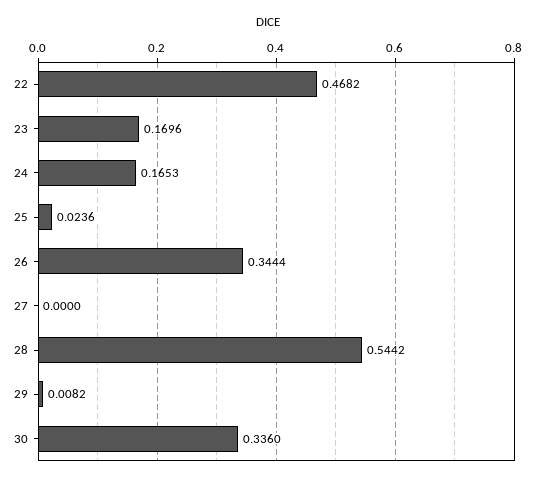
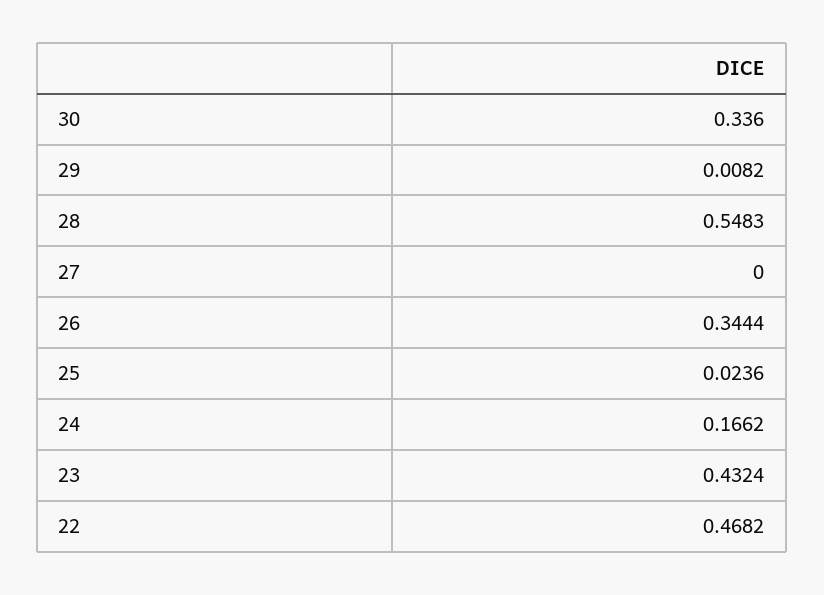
  {
    "22": 0.4682,
-   "23": 0.1696,
+   "23": 0.4324,
-   "24": 0.1653,
+   "24": 0.1662,
    "25": 0.0236,
    "26": 0.3444,
    "27": 0,
-   "28": 0.5442,
+   "28": 0.5483,
    "29": 0.0082,
    "30": 0.336
  }

